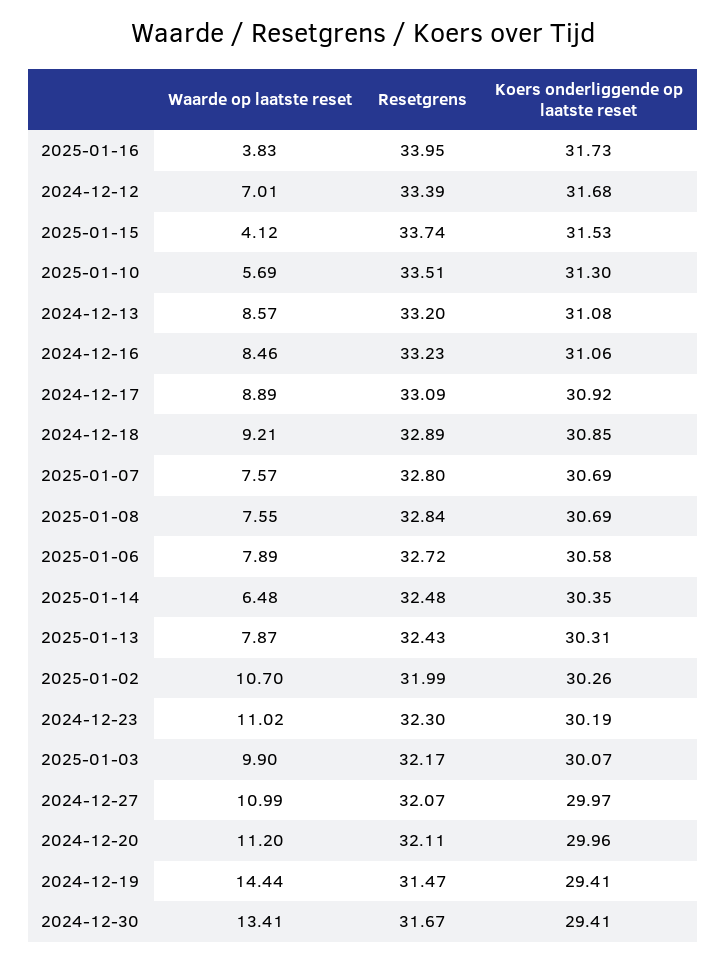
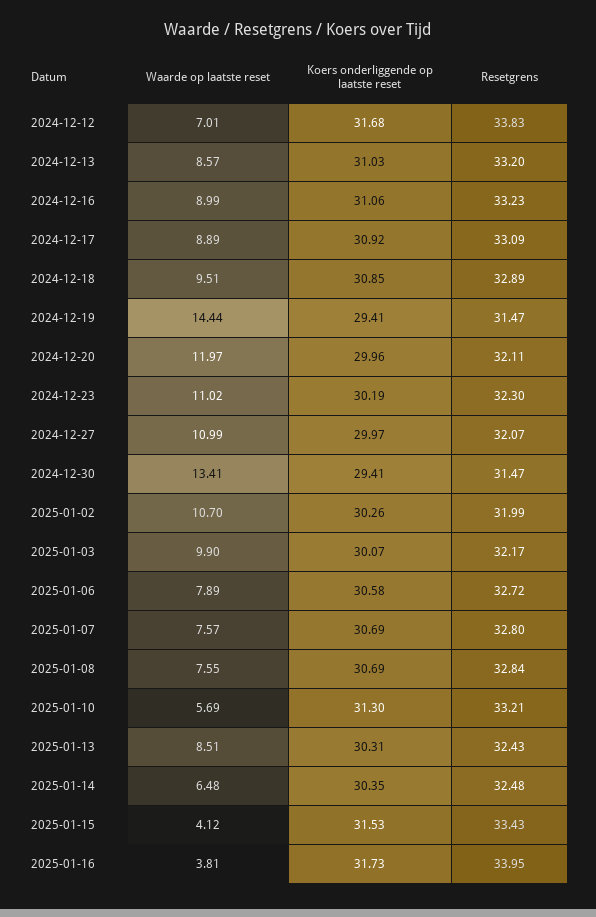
  {
    "Waarde op laatste reset": {
-     "2025-01-16": 3.83,
+     "2025-01-16": 3.81,
      "2024-12-12": 7.01,
      "2025-01-15": 4.12,
      "2025-01-10": 5.69,
      "2024-12-13": 8.57,
-     "2024-12-16": 8.46,
+     "2024-12-16": 8.99,
      "2024-12-17": 8.89,
-     "2024-12-18": 9.21,
+     "2024-12-18": 9.51,
      "2025-01-07": 7.57,
      "2025-01-08": 7.55,
      "2025-01-06": 7.89,
      "2025-01-14": 6.48,
-     "2025-01-13": 7.87,
+     "2025-01-13": 8.51,
      "2025-01-02": 10.7,
      "2024-12-23": 11.02,
      "2025-01-03": 9.9,
      "2024-12-27": 10.99,
-     "2024-12-20": 11.2,
+     "2024-12-20": 11.97,
      "2024-12-19": 14.44,
      "2024-12-30": 13.41
    },
    "Resetgrens": {
      "2025-01-16": 33.95,
-     "2024-12-12": 33.39,
+     "2024-12-12": 33.83,
-     "2025-01-15": 33.74,
+     "2025-01-15": 33.43,
-     "2025-01-10": 33.51,
+     "2025-01-10": 33.21,
      "2024-12-13": 33.2,
      "2024-12-16": 33.23,
      "2024-12-17": 33.09,
      "2024-12-18": 32.89,
      "2025-01-07": 32.8,
      "2025-01-08": 32.84,
      "2025-01-06": 32.72,
      "2025-01-14": 32.48,
      "2025-01-13": 32.43,
      "2025-01-02": 31.99,
      "2024-12-23": 32.3,
      "2025-01-03": 32.17,
      "2024-12-27": 32.07,
      "2024-12-20": 32.11,
      "2024-12-19": 31.47,
-     "2024-12-30": 31.67
+     "2024-12-30": 31.47
    },
    "Koers onderliggende op laatste reset": {
      "2025-01-16": 31.73,
      "2024-12-12": 31.68,
      "2025-01-15": 31.53,
      "2025-01-10": 31.3,
-     "2024-12-13": 31.08,
+     "2024-12-13": 31.03,
      "2024-12-16": 31.06,
      "2024-12-17": 30.92,
      "2024-12-18": 30.85,
      "2025-01-07": 30.69,
      "2025-01-08": 30.69,
      "2025-01-06": 30.58,
      "2025-01-14": 30.35,
      "2025-01-13": 30.31,
      "2025-01-02": 30.26,
      "2024-12-23": 30.19,
      "2025-01-03": 30.07,
      "2024-12-27": 29.97,
      "2024-12-20": 29.96,
      "2024-12-19": 29.41,
      "2024-12-30": 29.41
    }
  }

